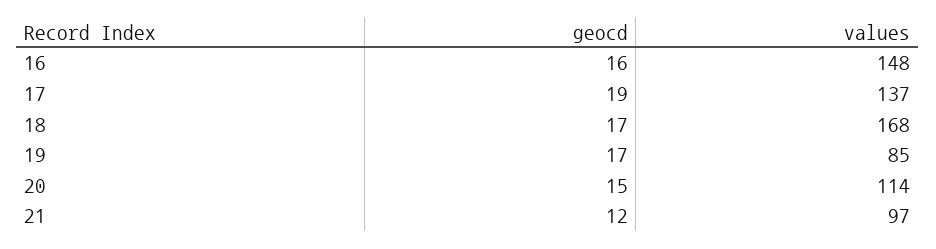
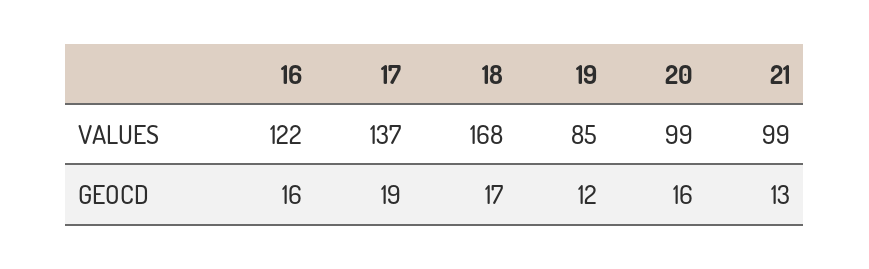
  {
    "geocd": {
      "16": 16,
      "17": 19,
      "18": 17,
-     "19": 17,
+     "19": 12,
-     "20": 15,
+     "20": 16,
-     "21": 12
+     "21": 13
    },
    "values": {
-     "16": 148,
+     "16": 122,
      "17": 137,
      "18": 168,
      "19": 85,
-     "20": 114,
+     "20": 99,
-     "21": 97
+     "21": 99
    }
  }

